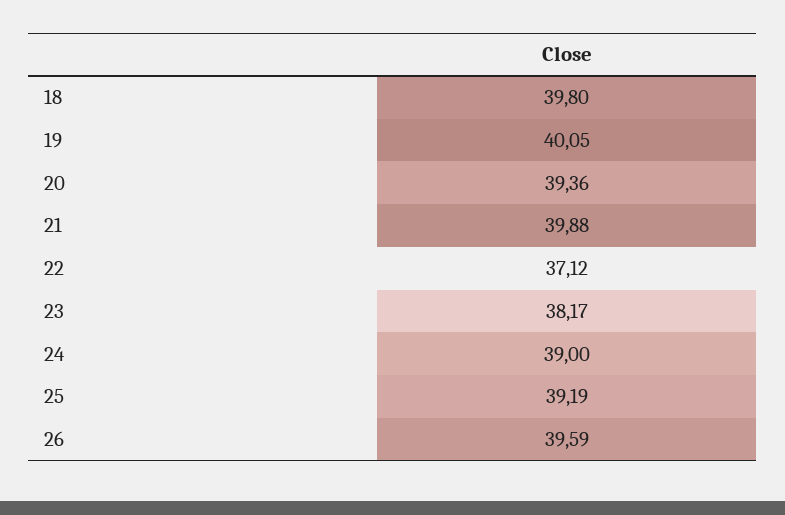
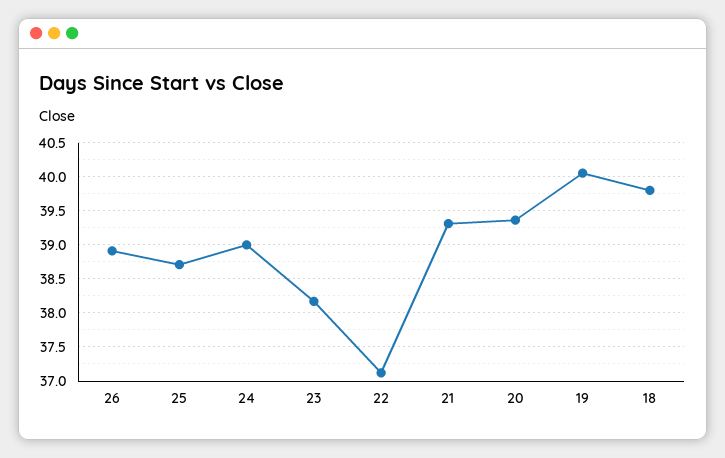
  {
    "18": 39.8,
    "19": 40.05,
    "20": 39.36,
-   "21": 39.88,
+   "21": 39.3,
    "22": 37.12,
    "23": 38.17,
    "24": 39,
-   "25": 39.19,
+   "25": 38.7,
-   "26": 39.59
+   "26": 38.9
  }

